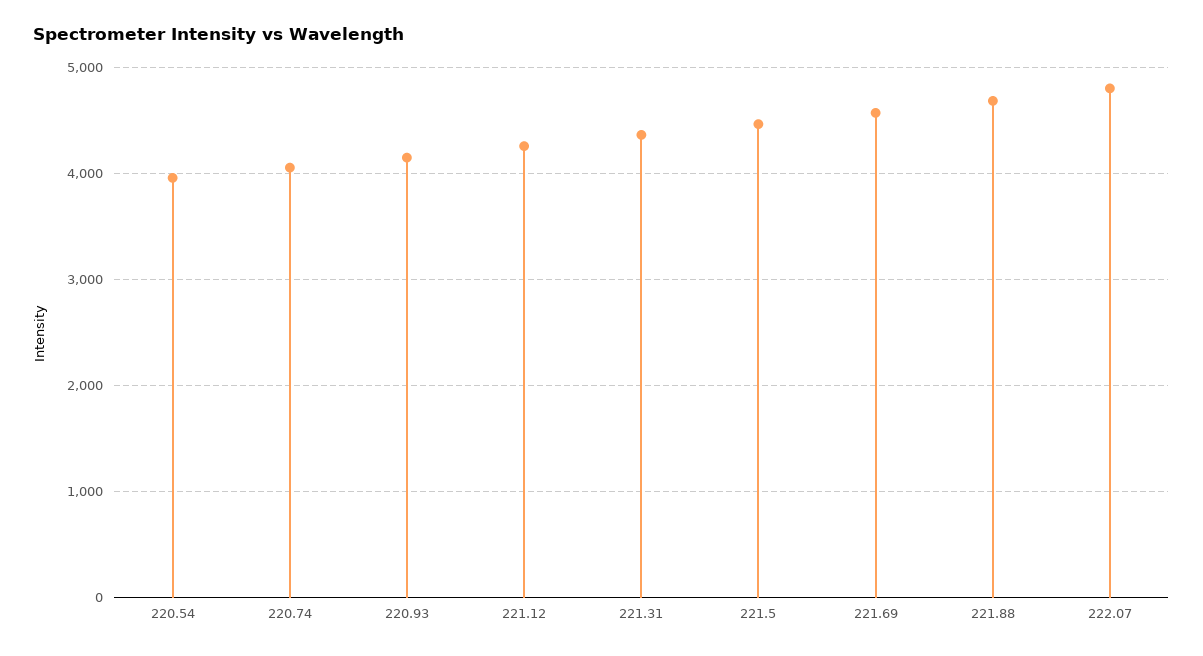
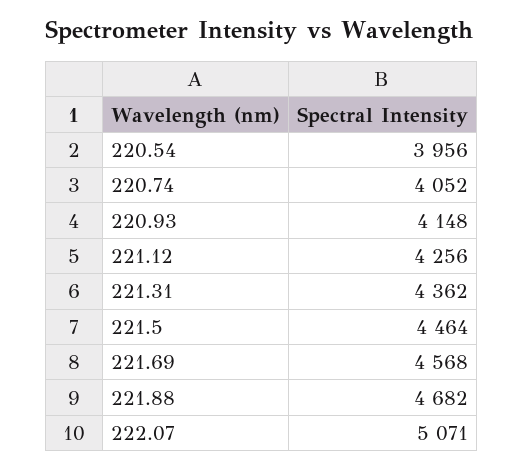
  {
    "220.54": 3956,
    "220.74": 4052,
    "220.93": 4148,
    "221.12": 4256,
    "221.31": 4362,
    "221.5": 4464,
    "221.69": 4568,
    "221.88": 4682,
-   "222.07": 4800
+   "222.07": 5071
  }

